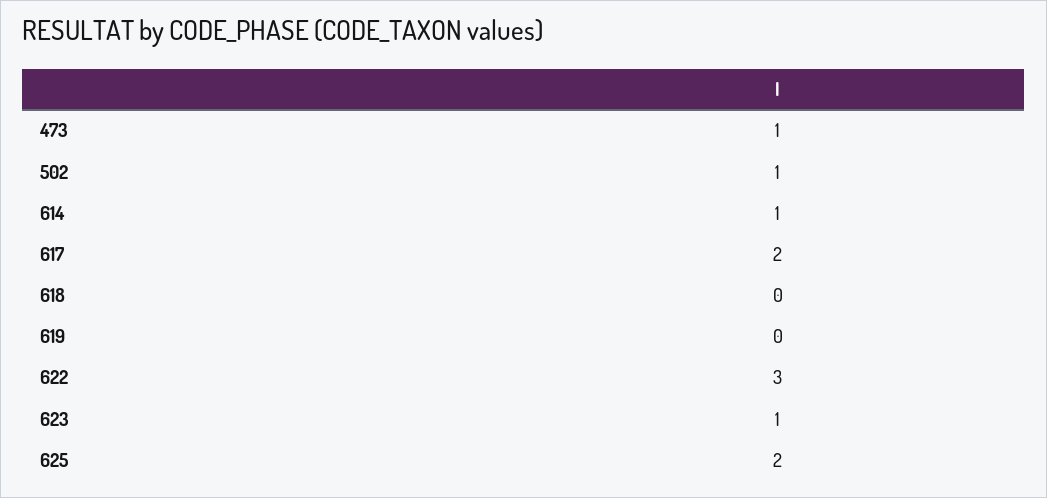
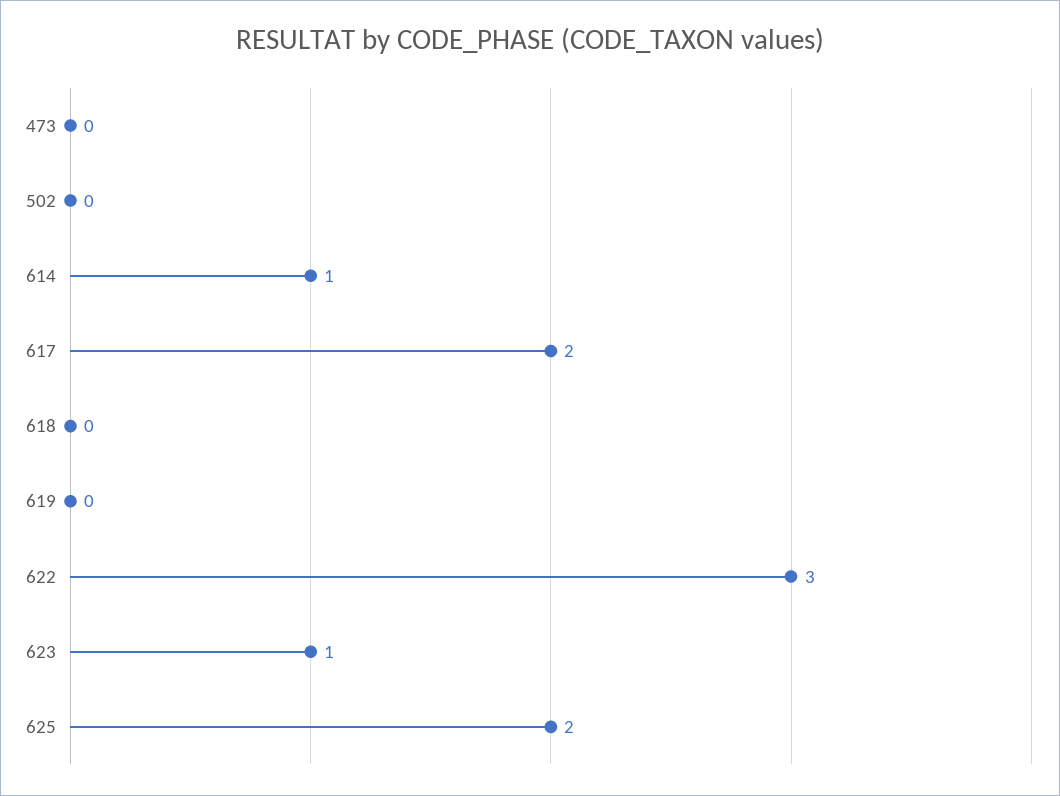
  {
-   "473": 1,
+   "473": 0,
-   "502": 1,
+   "502": 0,
    "614": 1,
    "617": 2,
    "618": 0,
    "619": 0,
    "622": 3,
    "623": 1,
    "625": 2
  }

